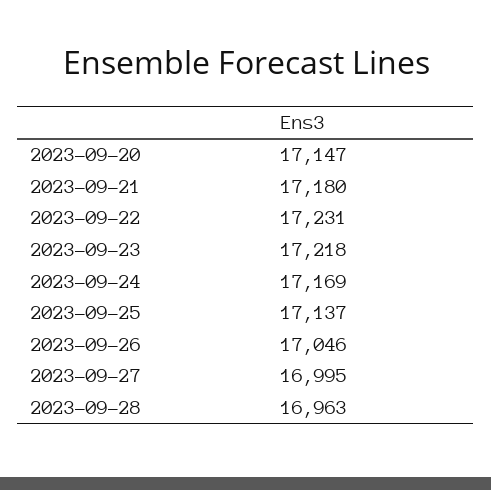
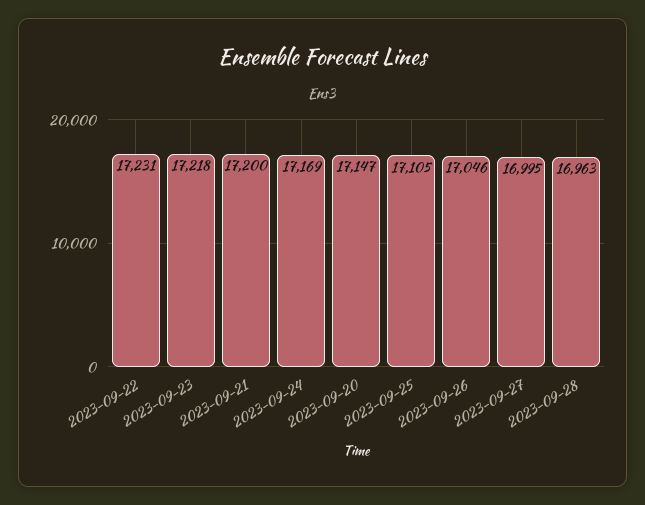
  {
    "2023-09-20": 17147,
-   "2023-09-21": 17180,
+   "2023-09-21": 17200,
    "2023-09-22": 17231,
    "2023-09-23": 17218,
    "2023-09-24": 17169,
-   "2023-09-25": 17137,
+   "2023-09-25": 17105,
    "2023-09-26": 17046,
    "2023-09-27": 16995,
    "2023-09-28": 16963
  }

